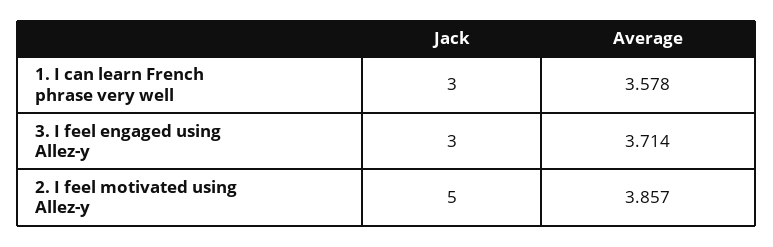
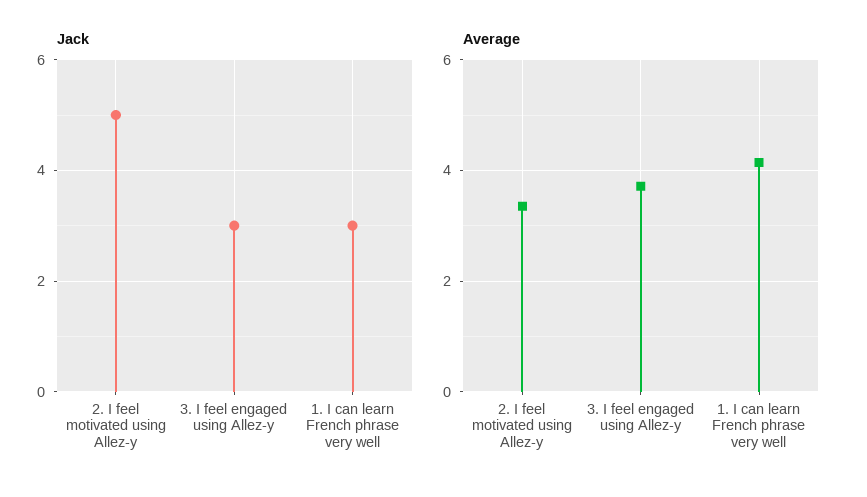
  {
    "Jack": {
      "1. I can learn French phrase very well": 3,
      "3. I feel engaged using Allez-y": 3,
      "2. I feel motivated using Allez-y": 5
    },
    "Average": {
-     "1. I can learn French phrase very well": 3.578,
+     "1. I can learn French phrase very well": 4.2,
      "3. I feel engaged using Allez-y": 3.714,
-     "2. I feel motivated using Allez-y": 3.857
+     "2. I feel motivated using Allez-y": 3.4
    }
  }

